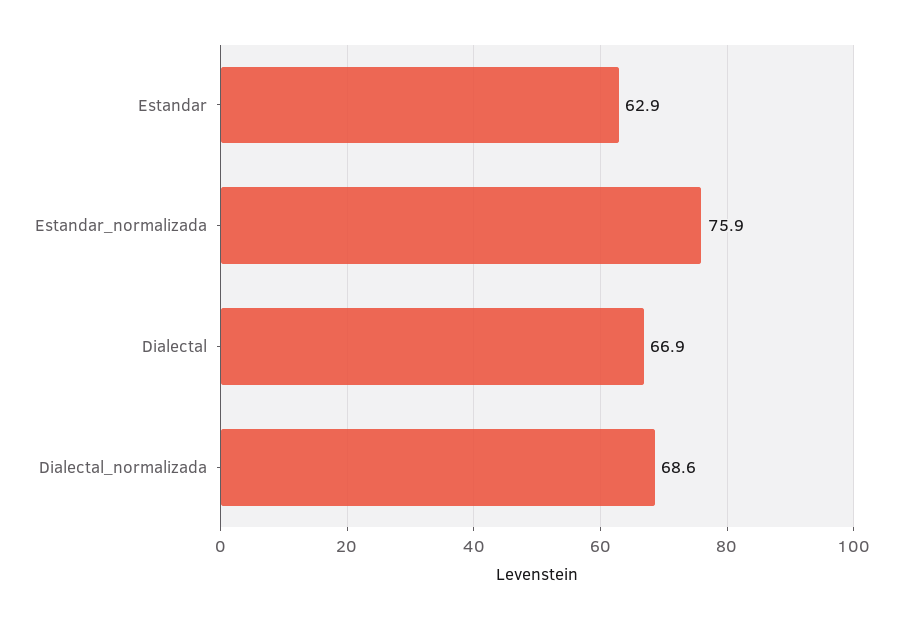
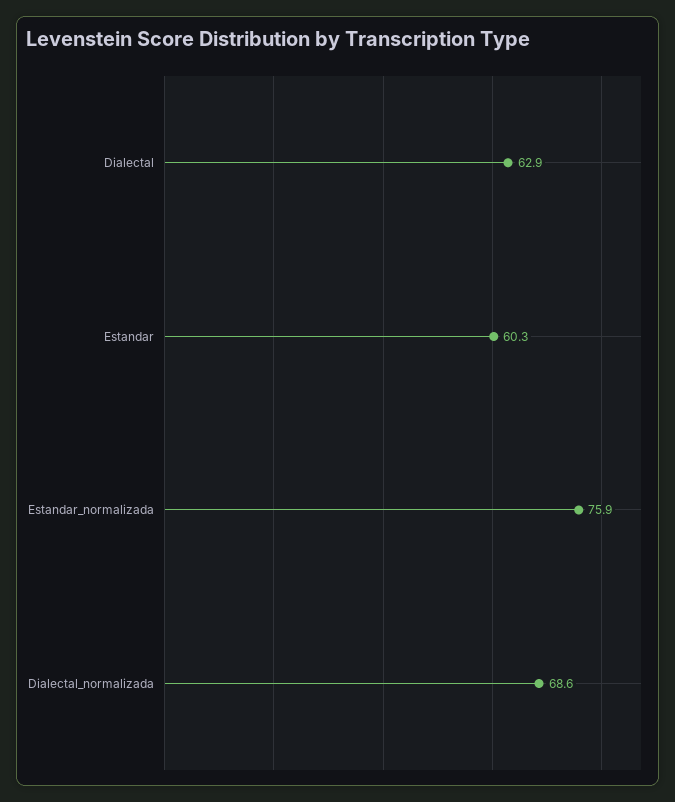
  {
-   "Estandar": 62.9,
+   "Estandar": 60.3,
    "Estandar_normalizada": 75.9,
-   "Dialectal": 66.9,
+   "Dialectal": 62.9,
    "Dialectal_normalizada": 68.6
  }

